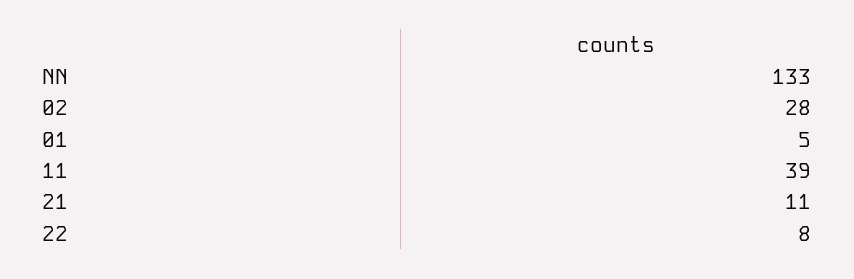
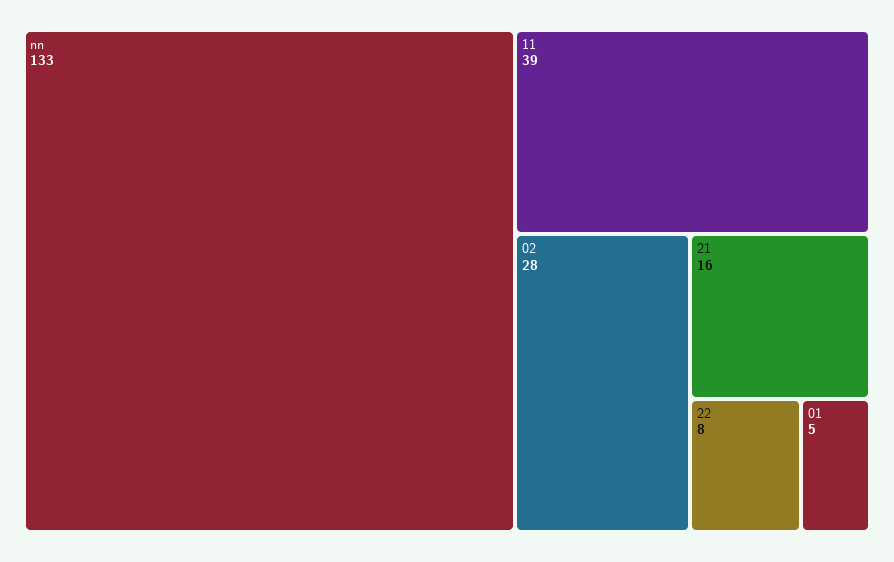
  {
    "NN": 133,
    "02": 28,
    "01": 5,
    "11": 39,
-   "21": 11,
+   "21": 16,
    "22": 8
  }

